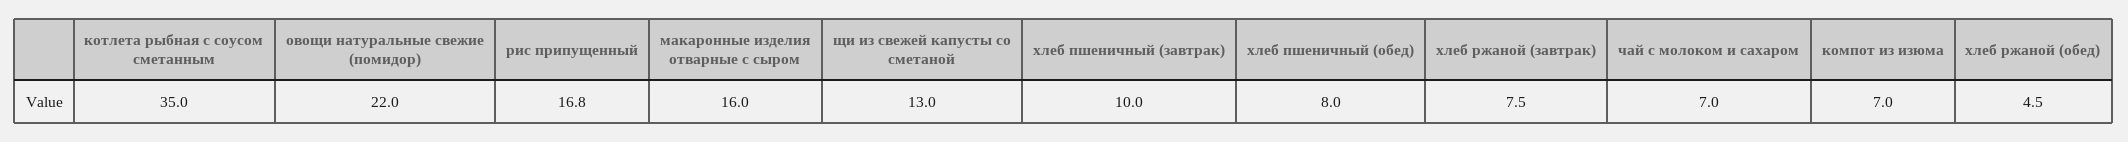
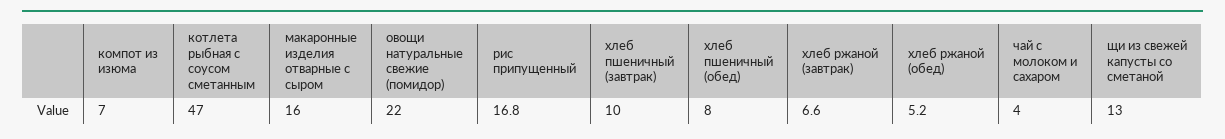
  {
-   "котлета рыбная с соусом сметанным": 35,
+   "котлета рыбная с соусом сметанным": 47,
    "овощи натуральные свежие (помидор)": 22,
    "рис припущенный": 16.8,
    "макаронные изделия отварные с сыром": 16,
    "щи из свежей капусты со сметаной": 13,
    "хлеб пшеничный (завтрак)": 10,
    "хлеб пшеничный (обед)": 8,
-   "хлеб ржаной (завтрак)": 7.5,
+   "хлеб ржаной (завтрак)": 6.6,
-   "чай с молоком и сахаром": 7,
+   "чай с молоком и сахаром": 4,
    "компот из изюма": 7,
-   "хлеб ржаной (обед)": 4.5
+   "хлеб ржаной (обед)": 5.2
  }

